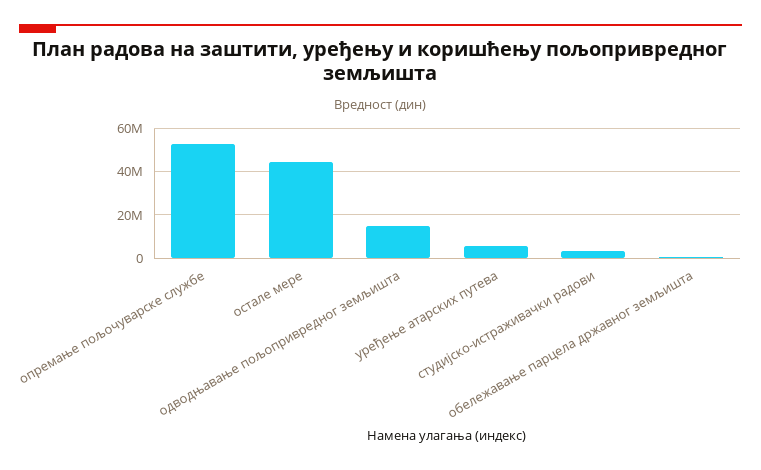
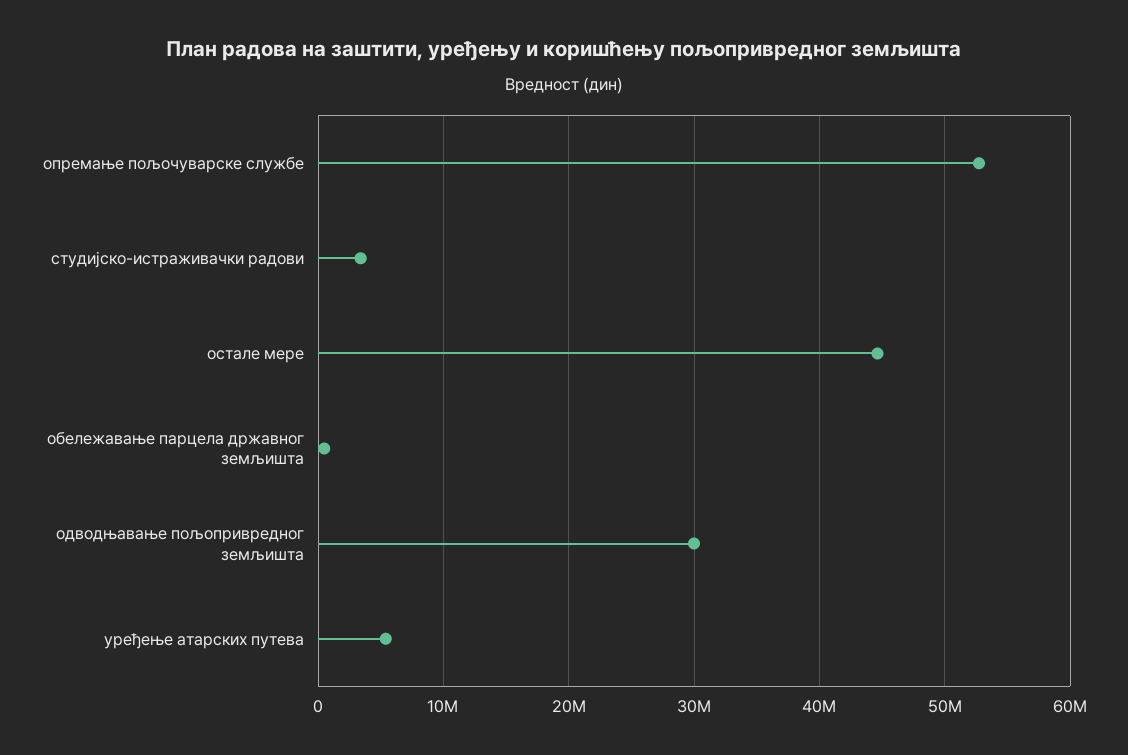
  {
    "опремање пољочуварске службе": 53000000,
    "остале мере": 45000000,
-   "одводњавање пољопривредног земљишта": 15000000,
+   "одводњавање пољопривредног земљишта": 30000000,
    "уређење атарских путева": 5000000,
    "студијско-истраживачки радови": 3000000,
    "обележавање парцела државног земљишта": 1000000
  }

